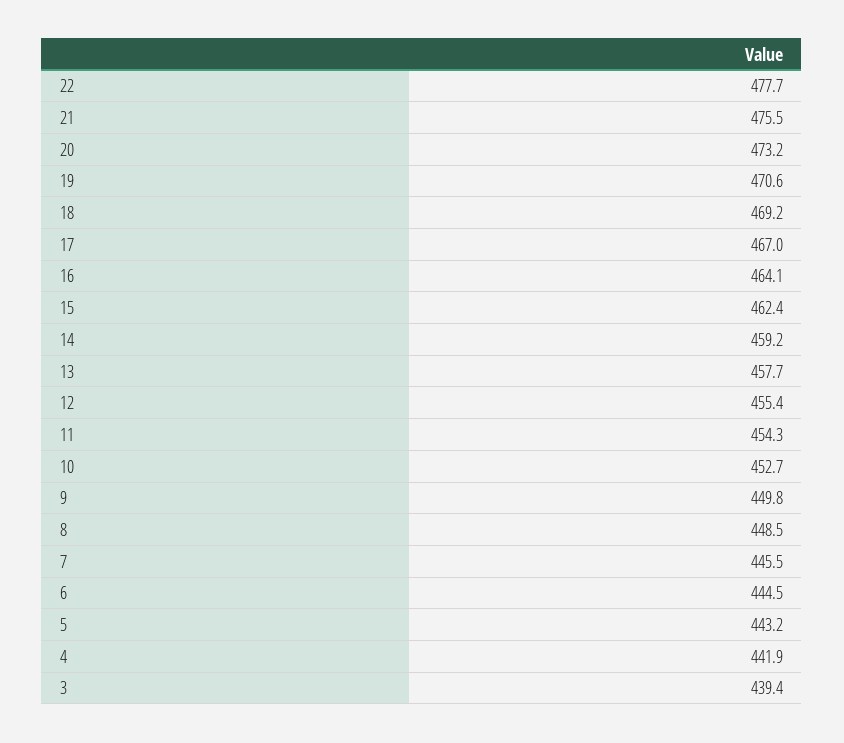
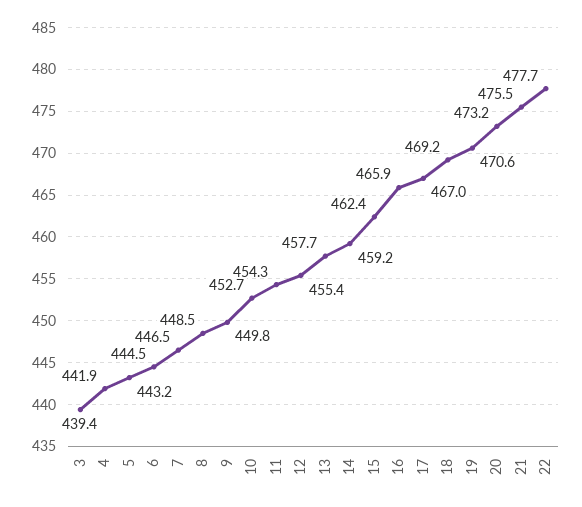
  {
    "22": 477.7,
    "21": 475.5,
    "20": 473.2,
    "19": 470.6,
    "18": 469.2,
    "17": 467,
-   "16": 464.1,
+   "16": 465.9,
    "15": 462.4,
    "14": 459.2,
    "13": 457.7,
    "12": 455.4,
    "11": 454.3,
    "10": 452.7,
    "9": 449.8,
    "8": 448.5,
-   "7": 445.5,
+   "7": 446.5,
    "6": 444.5,
    "5": 443.2,
    "4": 441.9,
    "3": 439.4
  }

